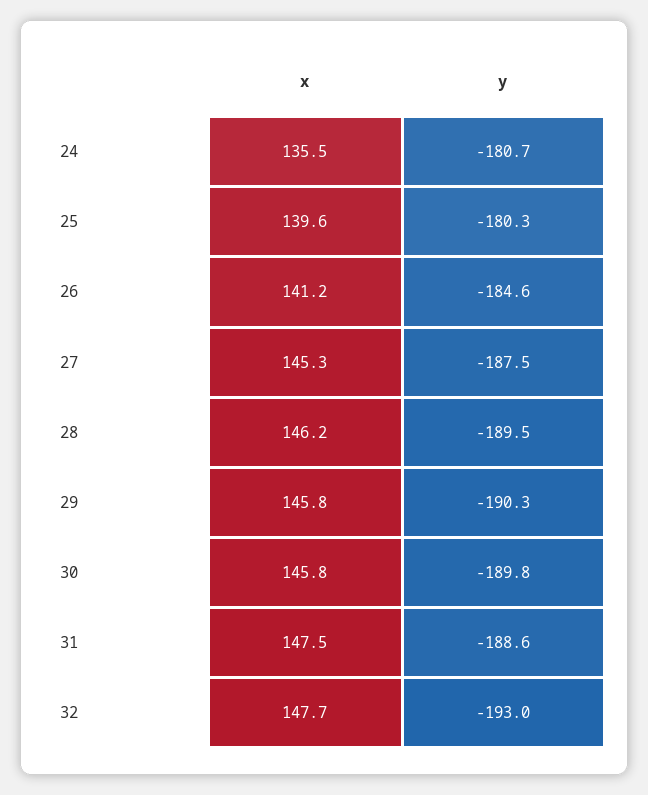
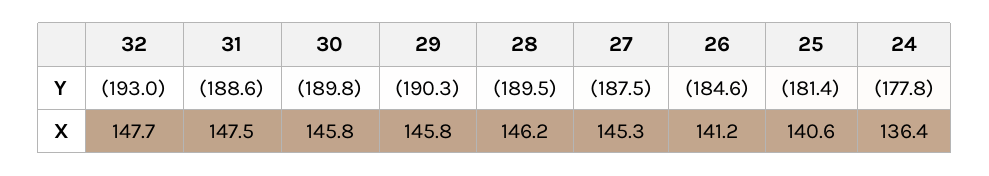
  {
    "x": {
-     "24": 135.5,
+     "24": 136.4,
-     "25": 139.6,
+     "25": 140.6,
      "26": 141.2,
      "27": 145.3,
      "28": 146.2,
      "29": 145.8,
      "30": 145.8,
      "31": 147.5,
      "32": 147.7
    },
    "y": {
-     "24": -180.7,
+     "24": -177.8,
-     "25": -180.3,
+     "25": -181.4,
      "26": -184.6,
      "27": -187.5,
      "28": -189.5,
      "29": -190.3,
      "30": -189.8,
      "31": -188.6,
      "32": -193
    }
  }

